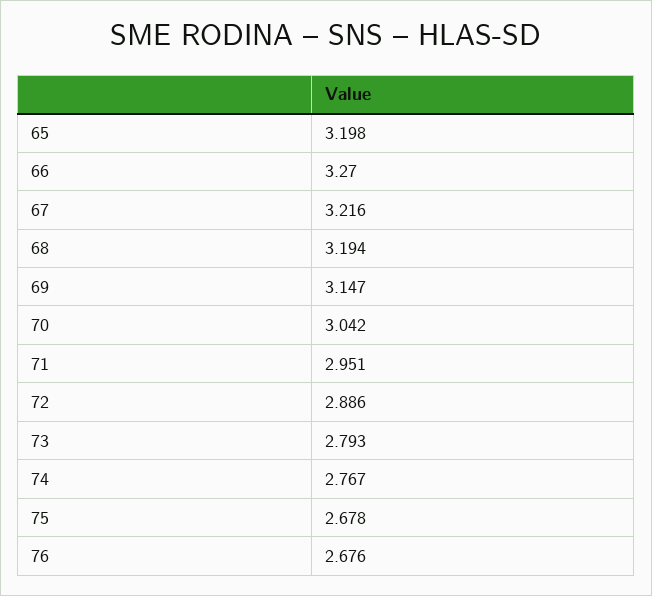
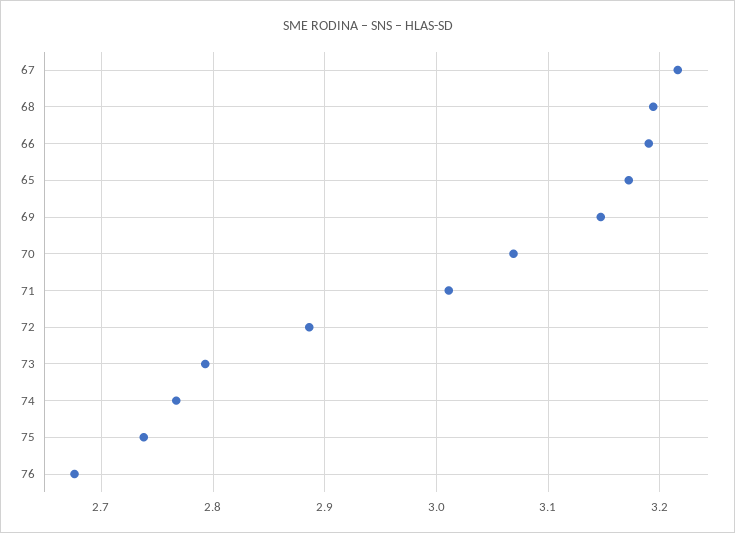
  {
-   "65": 3.198,
+   "65": 3.17,
-   "66": 3.27,
+   "66": 3.19,
    "67": 3.216,
    "68": 3.194,
    "69": 3.147,
-   "70": 3.042,
+   "70": 3.07,
-   "71": 2.951,
+   "71": 3.01,
    "72": 2.886,
    "73": 2.793,
    "74": 2.767,
-   "75": 2.678,
+   "75": 2.74,
    "76": 2.676
  }

